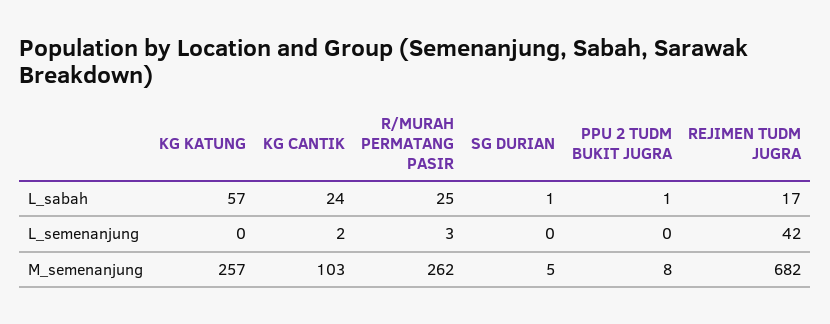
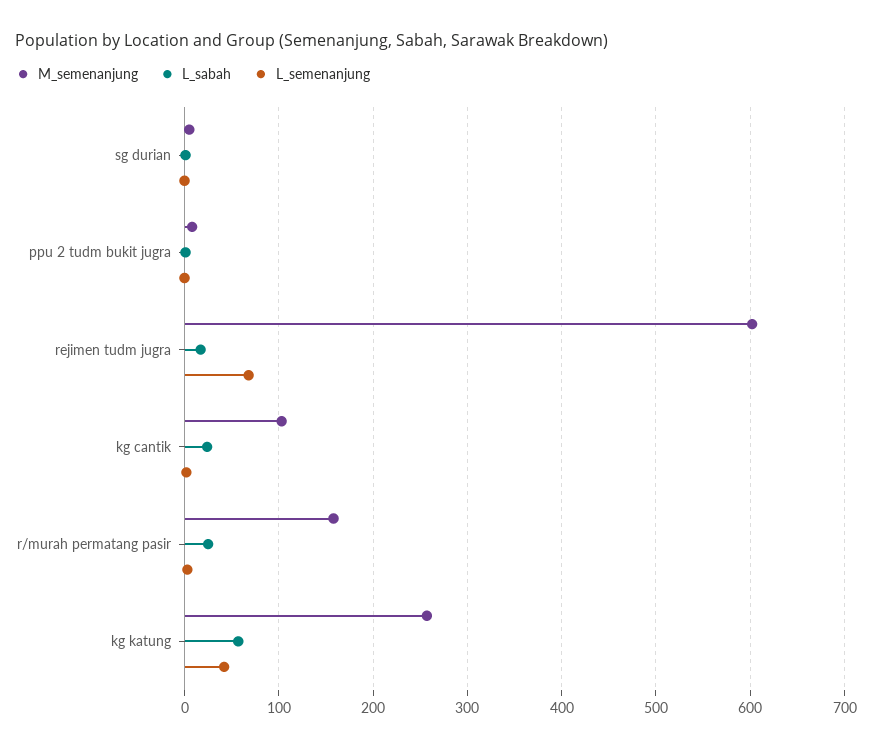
  {
    "L_sabah": {
      "KG KATUNG": 57,
      "KG CANTIK": 24,
      "R/MURAH PERMATANG PASIR": 25,
      "SG DURIAN": 1,
      "PPU 2 TUDM BUKIT JUGRA": 1,
      "REJIMEN TUDM JUGRA": 17
    },
    "L_semenanjung": {
-     "KG KATUNG": 0,
+     "KG KATUNG": 40,
      "KG CANTIK": 2,
      "R/MURAH PERMATANG PASIR": 3,
      "SG DURIAN": 0,
      "PPU 2 TUDM BUKIT JUGRA": 0,
-     "REJIMEN TUDM JUGRA": 42
+     "REJIMEN TUDM JUGRA": 70
    },
    "M_semenanjung": {
      "KG KATUNG": 257,
      "KG CANTIK": 103,
-     "R/MURAH PERMATANG PASIR": 262,
+     "R/MURAH PERMATANG PASIR": 160,
      "SG DURIAN": 5,
      "PPU 2 TUDM BUKIT JUGRA": 8,
-     "REJIMEN TUDM JUGRA": 682
+     "REJIMEN TUDM JUGRA": 600
    }
  }

